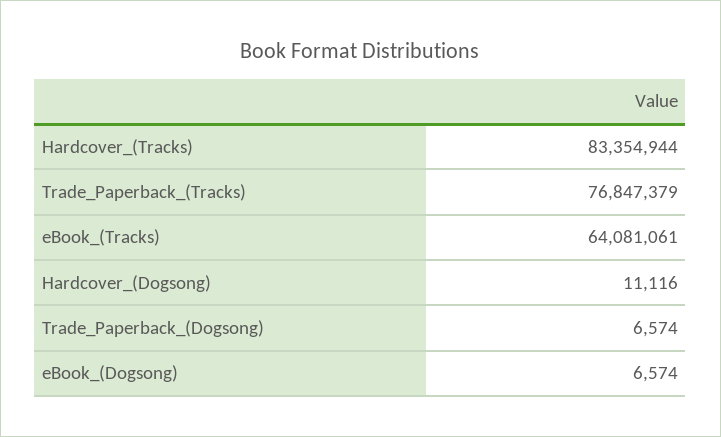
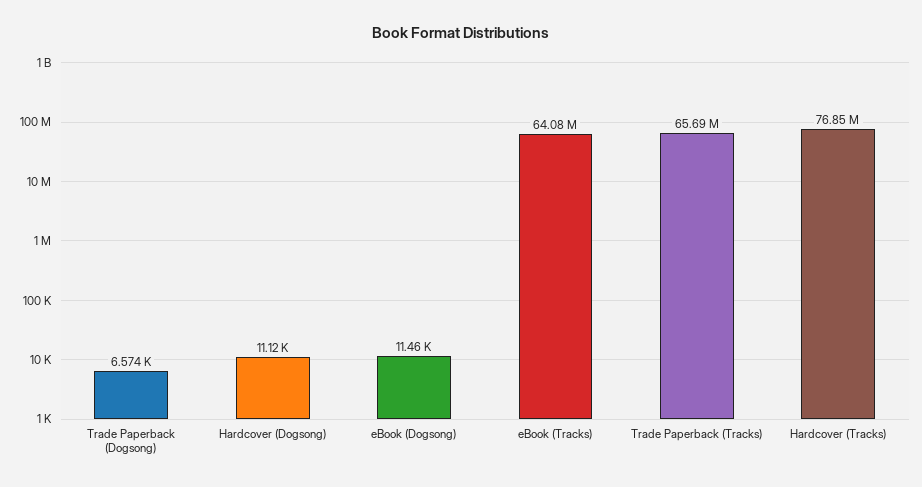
  {
-   "Hardcover_(Tracks)": 83354944,
+   "Hardcover_(Tracks)": 76850000,
-   "Trade_Paperback_(Tracks)": 76847379,
+   "Trade_Paperback_(Tracks)": 65690000,
    "eBook_(Tracks)": 64081061,
    "Hardcover_(Dogsong)": 11116,
    "Trade_Paperback_(Dogsong)": 6574,
-   "eBook_(Dogsong)": 6574
+   "eBook_(Dogsong)": 11460
  }

